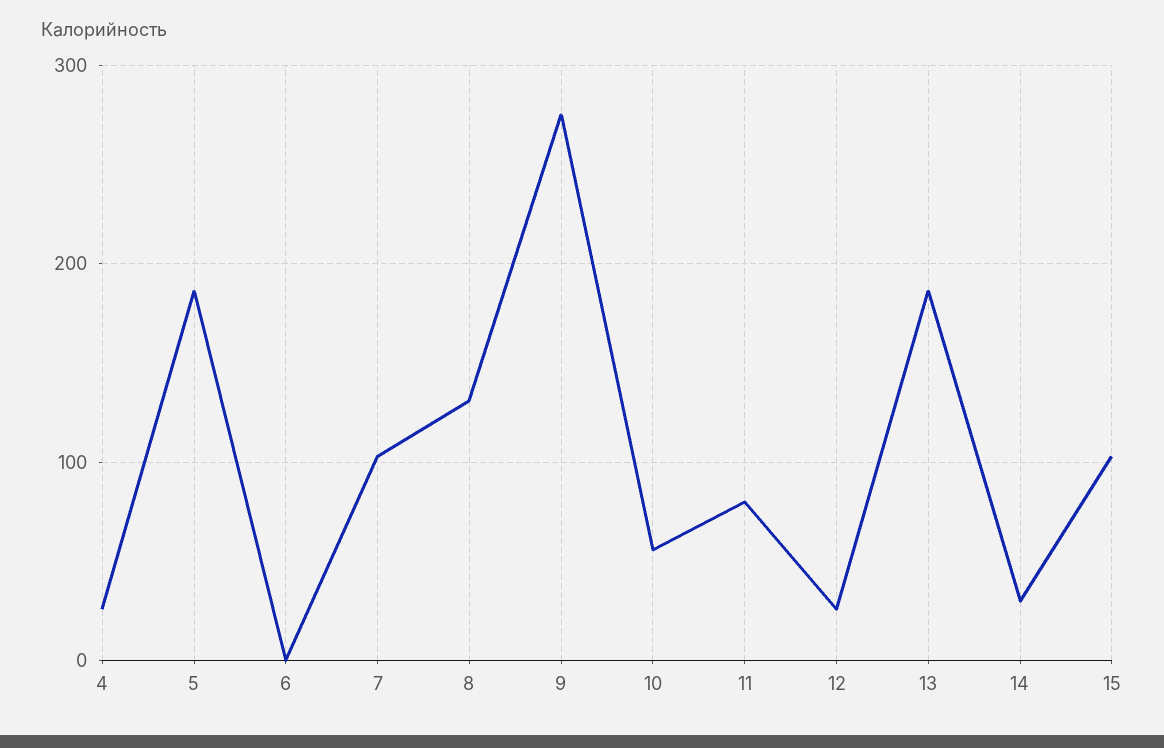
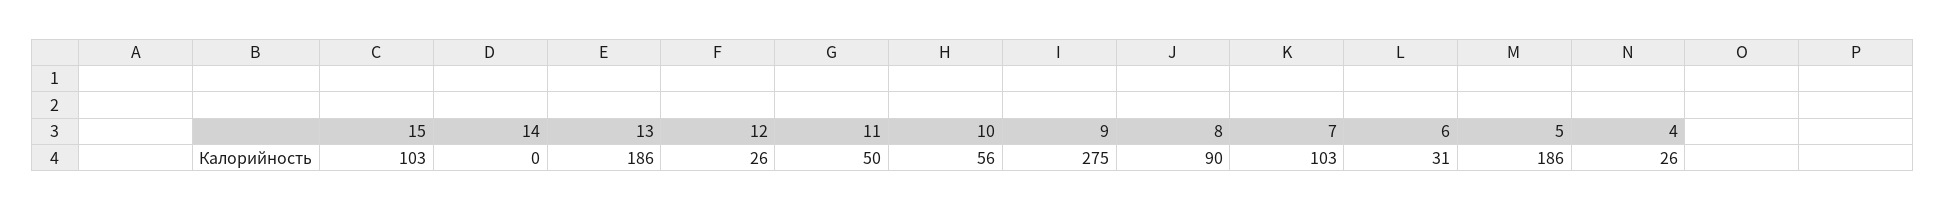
  {
    "4": 26,
    "5": 186,
-   "6": 0,
+   "6": 31,
    "7": 103,
-   "8": 130,
+   "8": 90,
    "9": 275,
    "10": 56,
-   "11": 80,
+   "11": 50,
    "12": 26,
    "13": 186,
-   "14": 30,
+   "14": 0,
    "15": 103
  }

